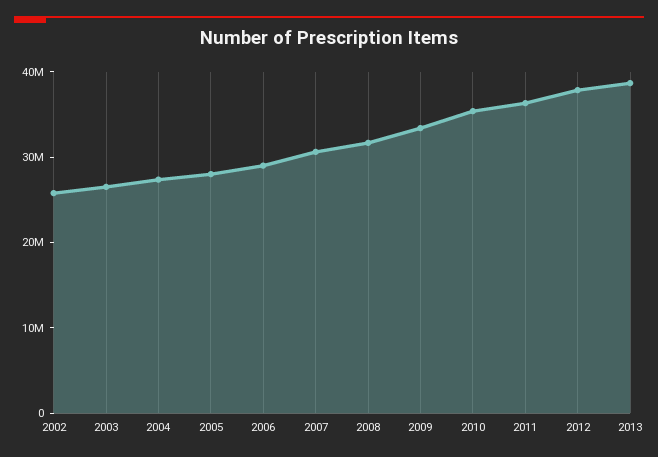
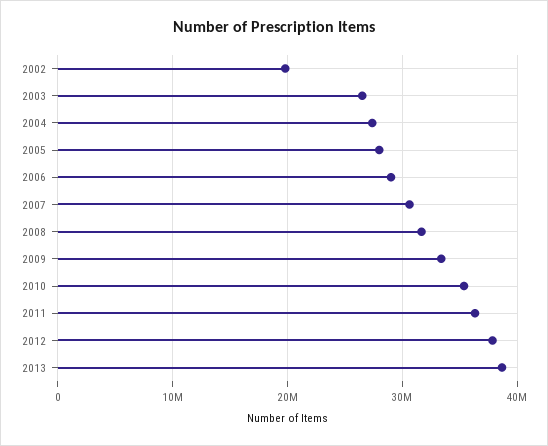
  {
-   "2002": 26000000,
+   "2002": 20000000,
    "2003": 26000000,
    "2004": 27000000,
    "2005": 28000000,
    "2006": 29000000,
    "2007": 31000000,
    "2008": 32000000,
    "2009": 33000000,
    "2010": 35000000,
    "2011": 36000000,
    "2012": 38000000,
    "2013": 39000000
  }

